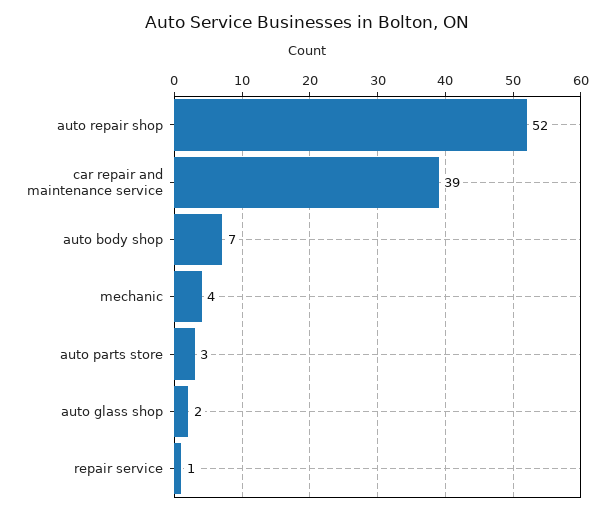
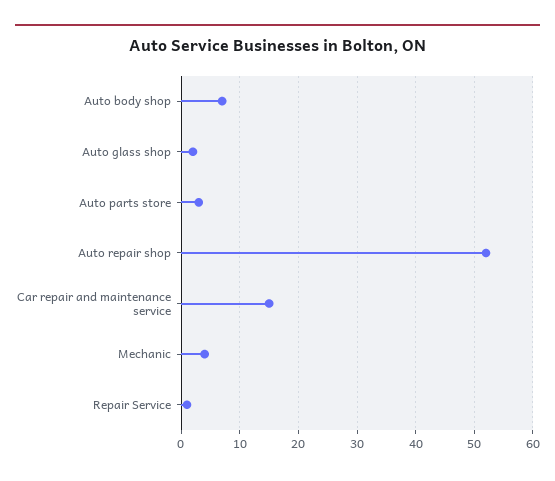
  {
    "auto repair shop": 52,
-   "car repair and maintenance service": 39,
+   "car repair and maintenance service": 15,
    "auto body shop": 7,
    "mechanic": 4,
    "auto parts store": 3,
    "auto glass shop": 2,
    "repair service": 1
  }

